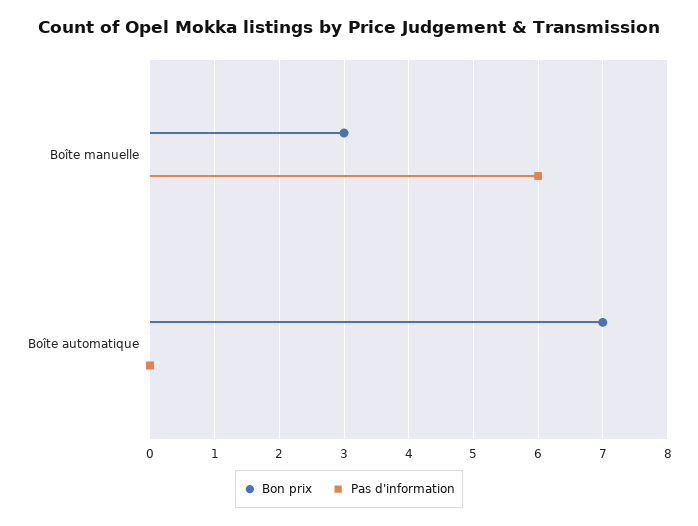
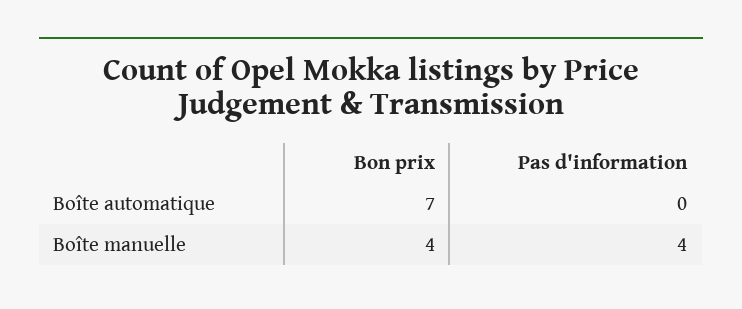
  {
    "Bon prix": {
-     "Boîte manuelle": 3,
+     "Boîte manuelle": 4,
      "Boîte automatique": 7
    },
    "Pas d'information": {
-     "Boîte manuelle": 6,
+     "Boîte manuelle": 4,
      "Boîte automatique": 0
    }
  }

